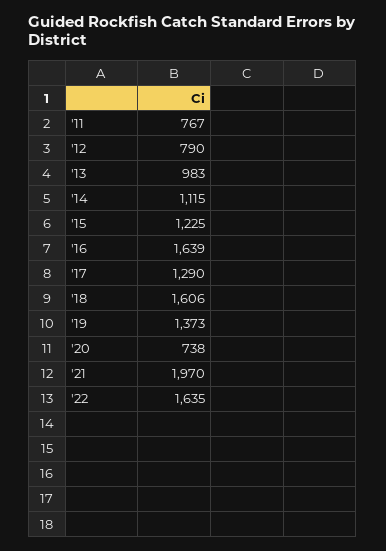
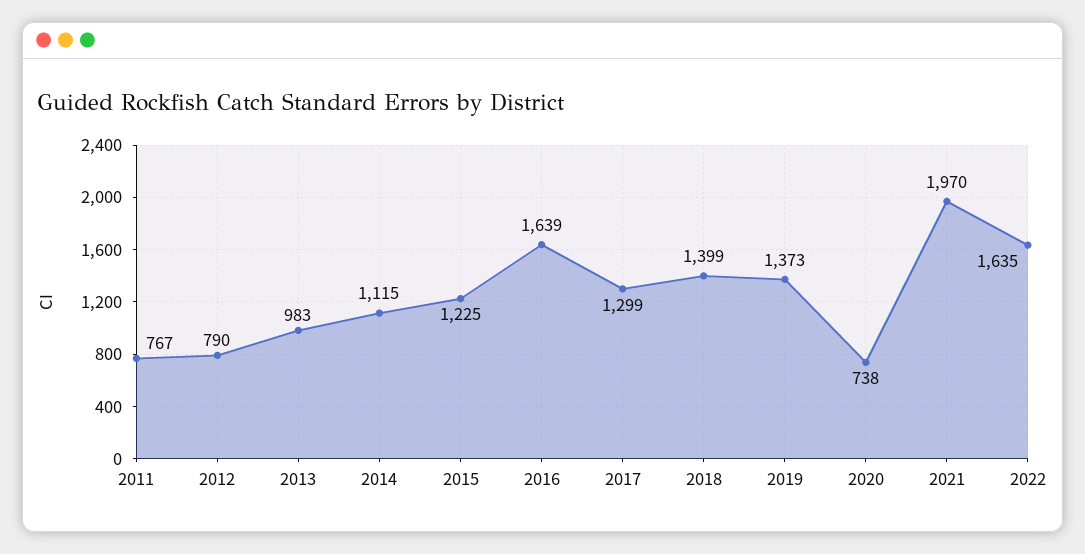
  {
    "'11": 767,
    "'12": 790,
    "'13": 983,
    "'14": 1115,
    "'15": 1225,
    "'16": 1639,
-   "'17": 1290,
+   "'17": 1299,
-   "'18": 1606,
+   "'18": 1399,
    "'19": 1373,
    "'20": 738,
    "'21": 1970,
    "'22": 1635
  }

